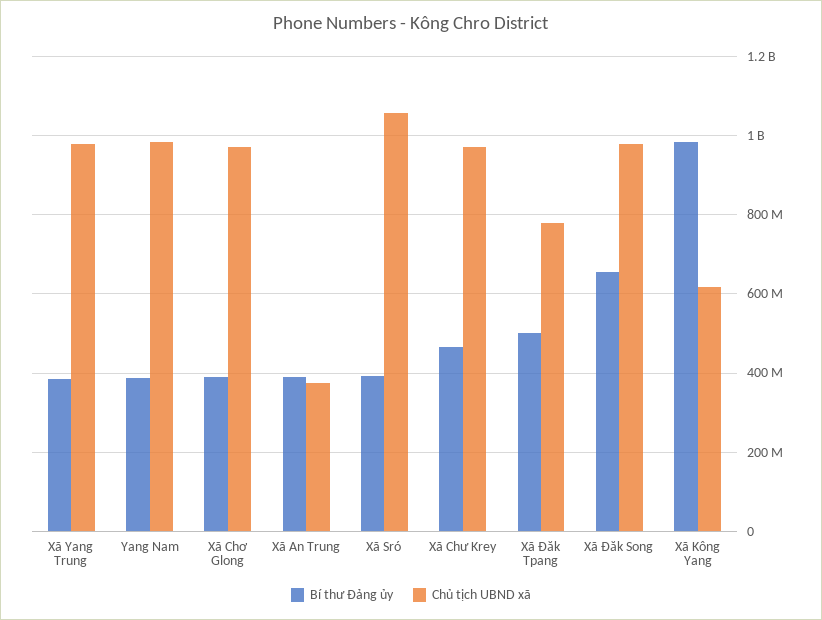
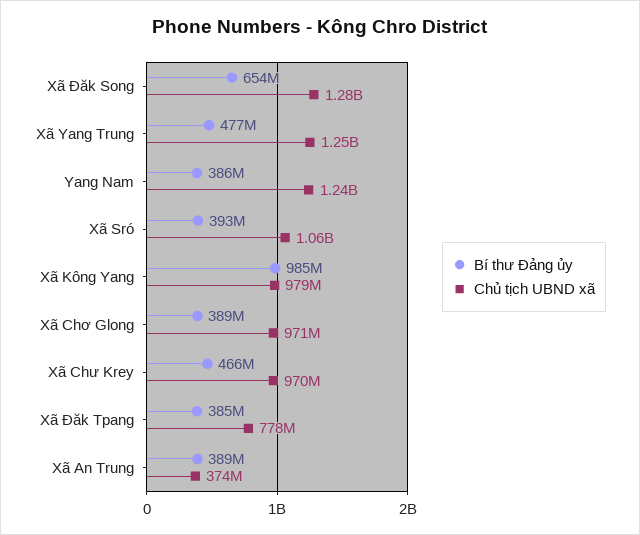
  {
    "Bí thư Đảng ủy": {
-     "Xã Yang Trung": 380000000,
+     "Xã Yang Trung": 477000000,
      "Yang Nam": 386000000,
      "Xã Chơ Glong": 389000000,
      "Xã An Trung": 389000000,
      "Xã Sró": 393000000,
      "Xã Chư Krey": 466000000,
-     "Xã Đăk Tpang": 500000000,
+     "Xã Đăk Tpang": 385000000,
      "Xã Đăk Song": 654000000,
      "Xã Kông Yang": 985000000
    },
    "Chủ tịch UBND xã": {
-     "Xã Yang Trung": 980000000,
+     "Xã Yang Trung": 1250000000,
-     "Yang Nam": 980000000,
+     "Yang Nam": 1240000000,
      "Xã Chơ Glong": 971000000,
      "Xã An Trung": 374000000,
      "Xã Sró": 1060000000,
      "Xã Chư Krey": 970000000,
      "Xã Đăk Tpang": 778000000,
-     "Xã Đăk Song": 980000000,
+     "Xã Đăk Song": 1280000000,
-     "Xã Kông Yang": 620000000
+     "Xã Kông Yang": 979000000
    }
  }

